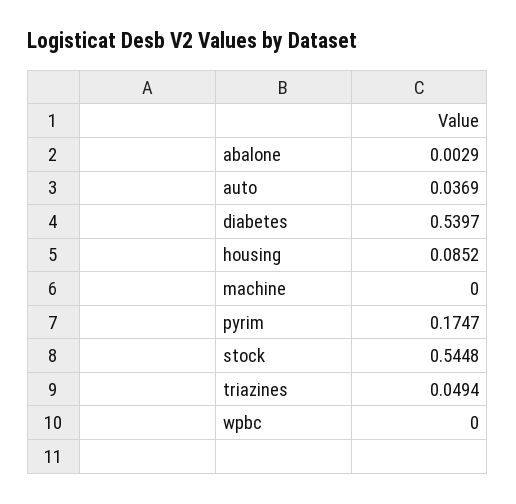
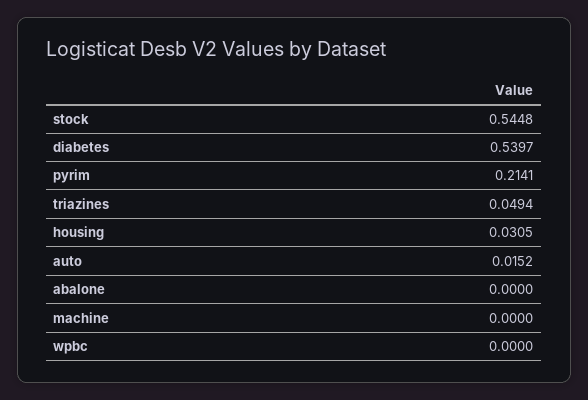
  {
-   "abalone": 0.0029,
+   "abalone": 0,
-   "auto": 0.0369,
+   "auto": 0.0152,
    "diabetes": 0.5397,
-   "housing": 0.0852,
+   "housing": 0.0305,
    "machine": 0,
-   "pyrim": 0.1747,
+   "pyrim": 0.2141,
    "stock": 0.5448,
    "triazines": 0.0494,
    "wpbc": 0
  }

